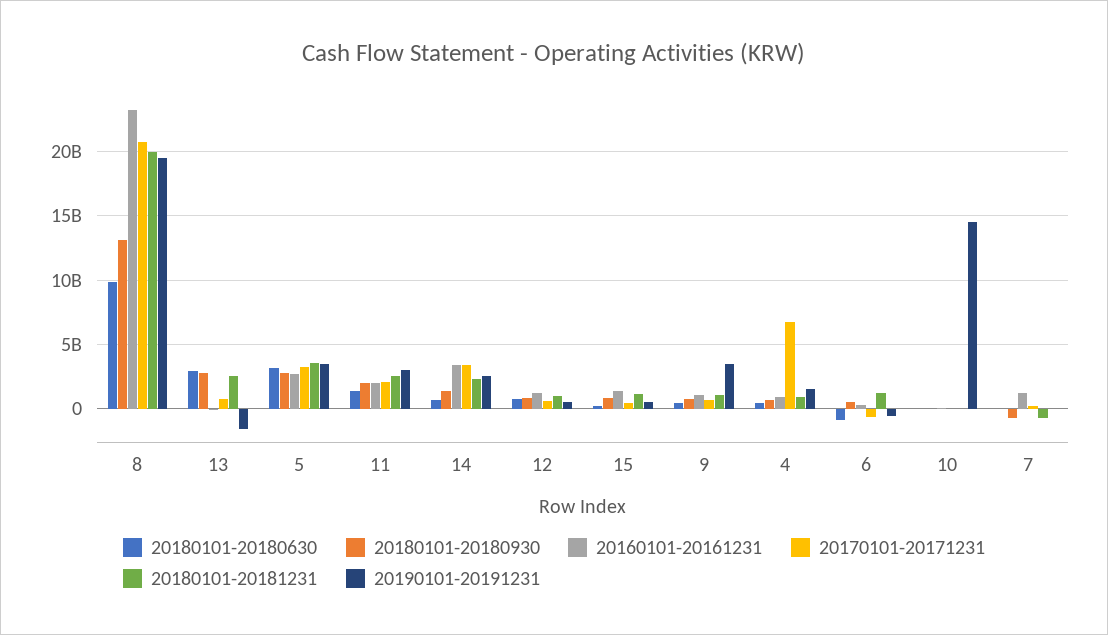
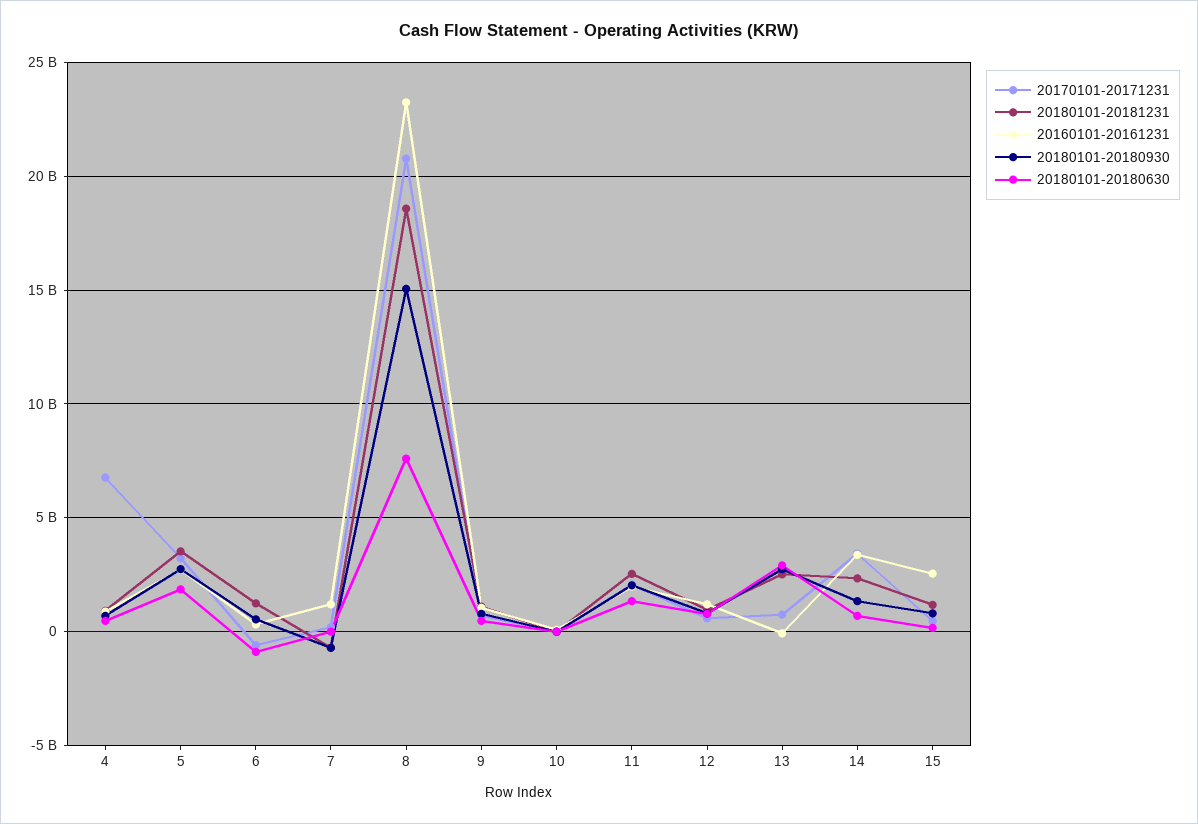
  {
    "20180101-20180630": {
-     "8": 10000000000,
+     "8": 7500000000,
      "13": 3000000000,
-     "5": 3000000000,
+     "5": 2000000000,
      "11": 1500000000,
      "14": 500000000,
      "12": 1000000000,
      "15": 0,
      "9": 500000000,
      "4": 500000000,
      "6": -1000000000,
      "10": 0,
      "7": 0
    },
    "20180101-20180930": {
-     "8": 13000000000,
+     "8": 15000000000,
      "13": 2500000000,
      "5": 2500000000,
      "11": 2000000000,
      "14": 1500000000,
      "12": 1000000000,
      "15": 1000000000,
      "9": 1000000000,
      "4": 500000000,
      "6": 500000000,
      "10": 0,
      "7": -500000000
    },
    "20160101-20161231": {
      "8": 23000000000,
      "13": 0,
      "5": 2500000000,
      "11": 2000000000,
      "14": 3500000000,
      "12": 1000000000,
-     "15": 1500000000,
+     "15": 2500000000,
      "9": 1000000000,
      "4": 1000000000,
      "6": 500000000,
      "10": 0,
      "7": 1000000000
    },
    "20170101-20171231": {
      "8": 21000000000,
      "13": 1000000000,
      "5": 3000000000,
      "11": 2000000000,
      "14": 3500000000,
      "12": 500000000,
      "15": 500000000,
      "9": 500000000,
      "4": 7000000000,
      "6": -500000000,
      "10": 0,
      "7": 0
    },
    "20180101-20181231": {
-     "8": 20000000000,
+     "8": 18500000000,
      "13": 2500000000,
      "5": 3500000000,
      "11": 2500000000,
      "14": 2500000000,
      "12": 1000000000,
      "15": 1000000000,
      "9": 1000000000,
      "4": 1000000000,
      "6": 1000000000,
      "10": 0,
      "7": -500000000
-   },
+   }
-   "20190101-20191231": {
-     "8": 19500000000,
-     "13": -1500000000,
-     "5": 3500000000,
-     "11": 3000000000,
-     "14": 2500000000,
-     "12": 500000000,
-     "15": 500000000,
-     "9": 3500000000,
-     "4": 1500000000,
-     "6": -500000000,
-     "10": 14500000000,
-     "7": 0
-   }
  }

